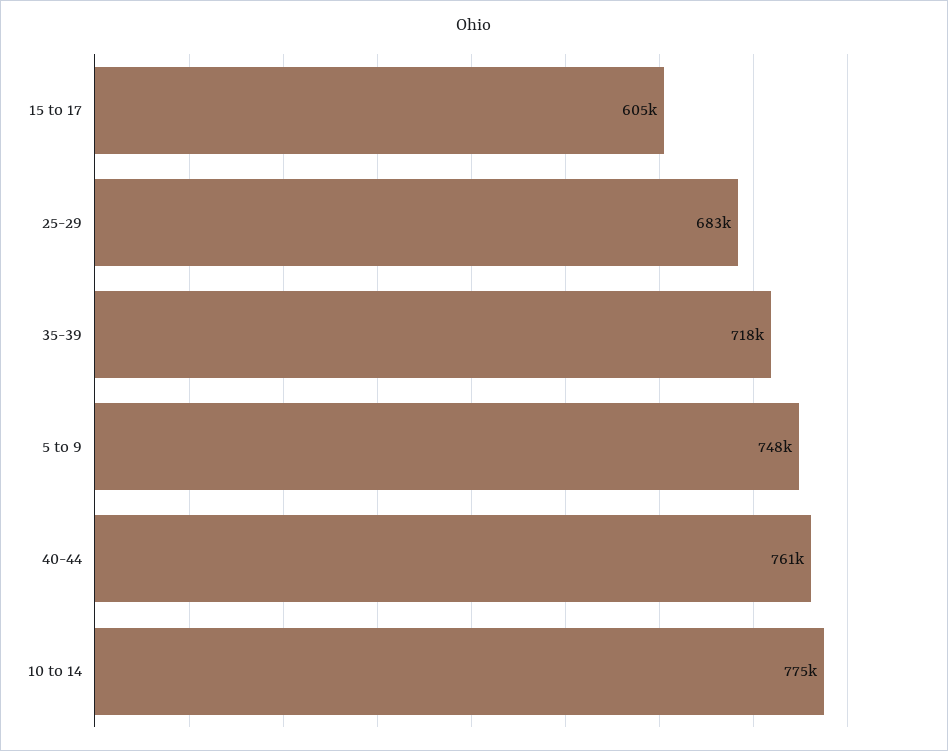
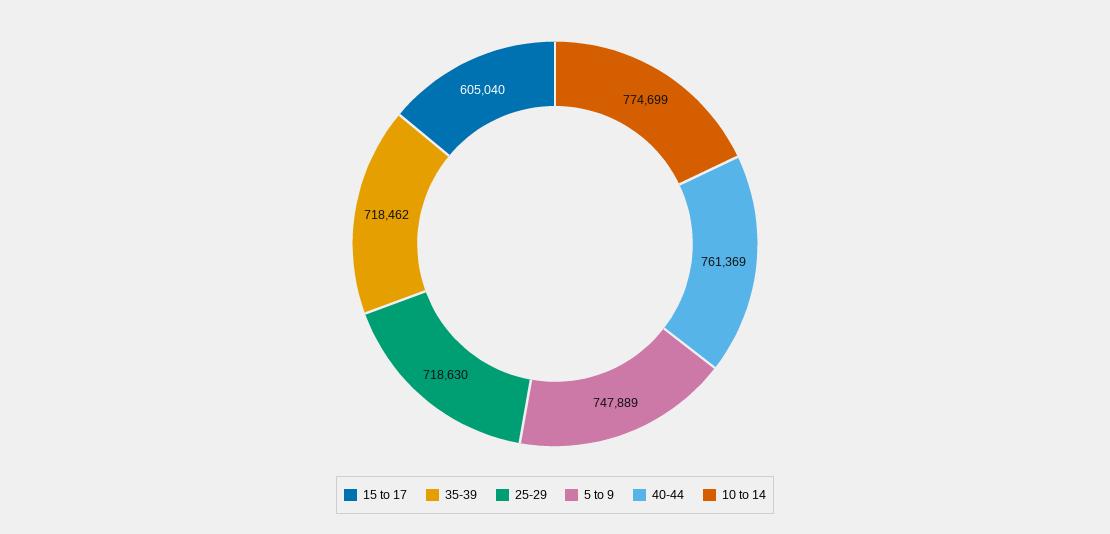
  {
    "15 to 17": 605040,
-   "25-29": 683000,
+   "25-29": 718630,
    "35-39": 718462,
    "5 to 9": 747889,
    "40-44": 761369,
    "10 to 14": 774699
  }

